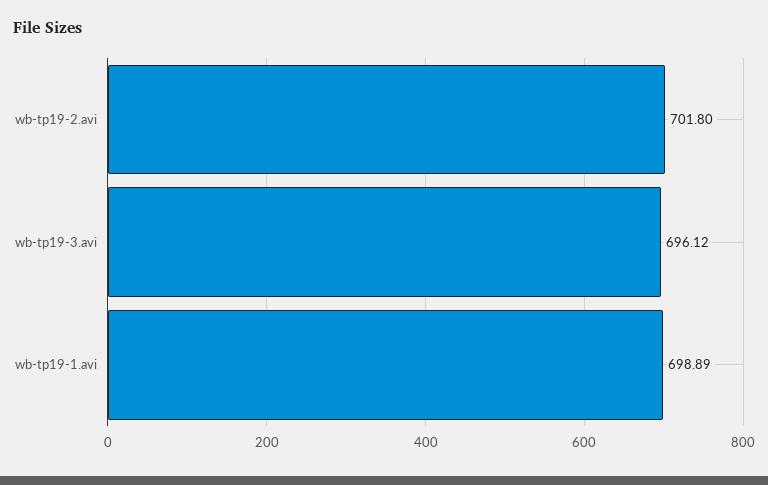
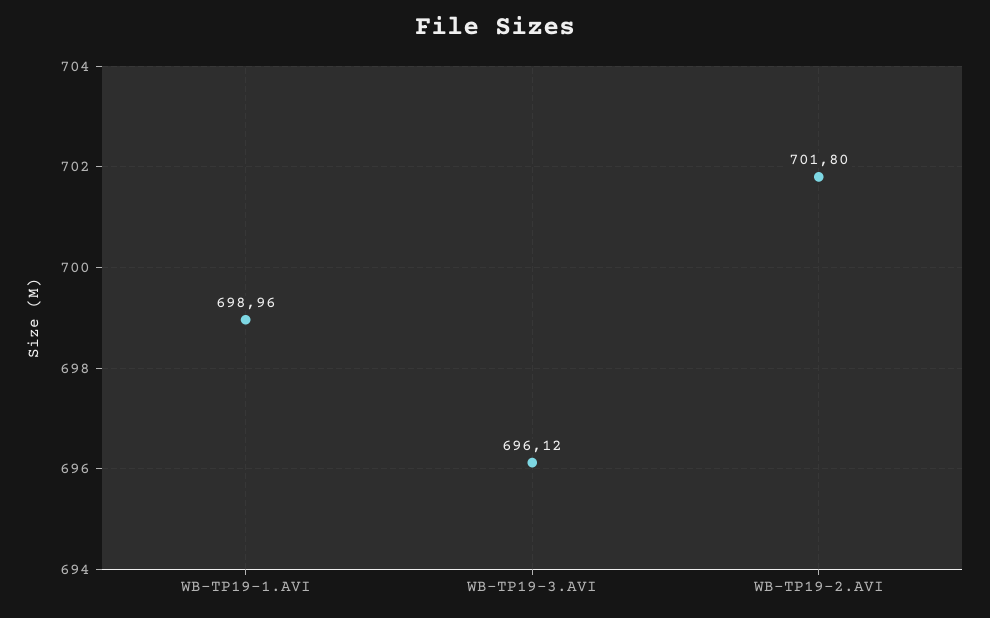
  {
    "wb-tp19-2.avi": 701.8,
    "wb-tp19-3.avi": 696.12,
-   "wb-tp19-1.avi": 698.89
+   "wb-tp19-1.avi": 698.96
  }

